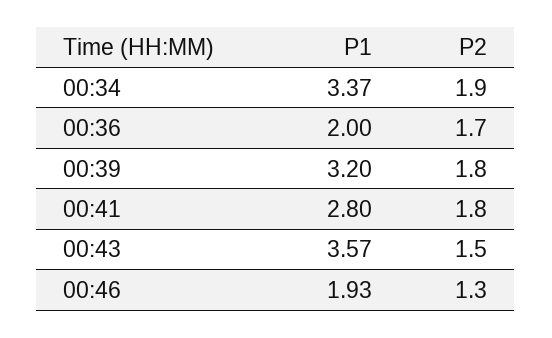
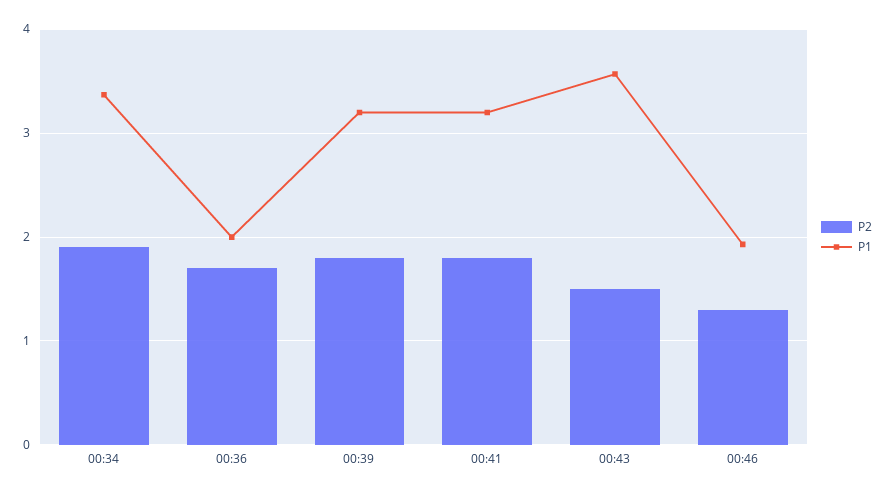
  {
    "P1": {
      "00:34": 3.37,
      "00:36": 2,
      "00:39": 3.2,
-     "00:41": 2.8,
+     "00:41": 3.2,
      "00:43": 3.57,
      "00:46": 1.93
    },
    "P2": {
      "00:34": 1.9,
      "00:36": 1.7,
      "00:39": 1.8,
      "00:41": 1.8,
      "00:43": 1.5,
      "00:46": 1.3
    }
  }

